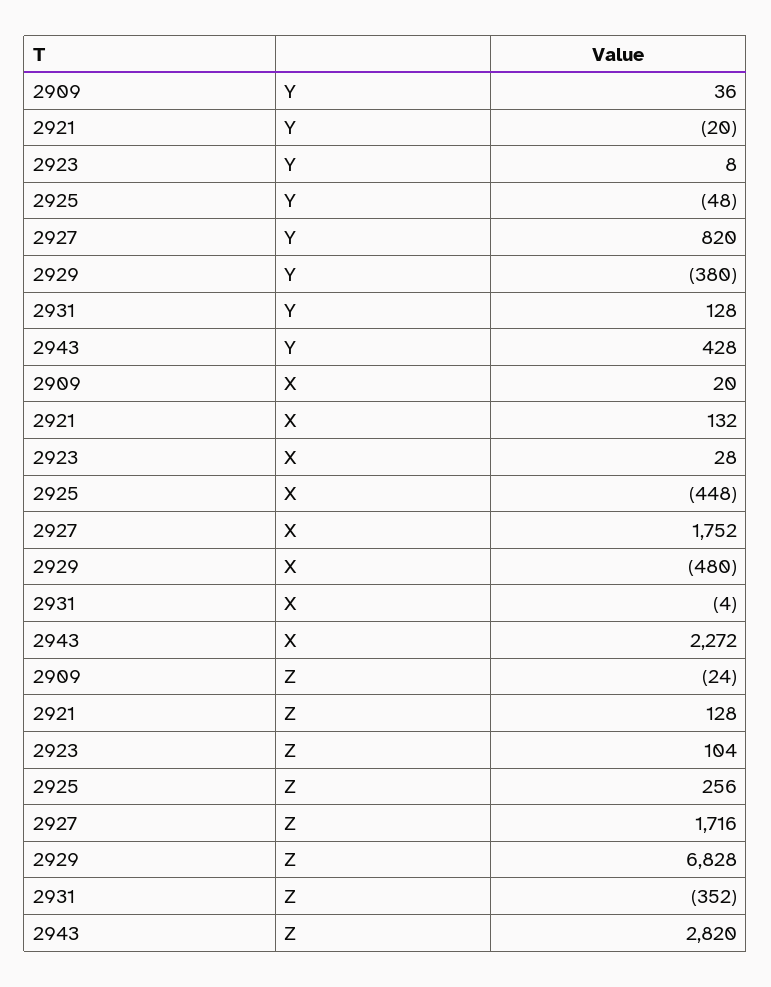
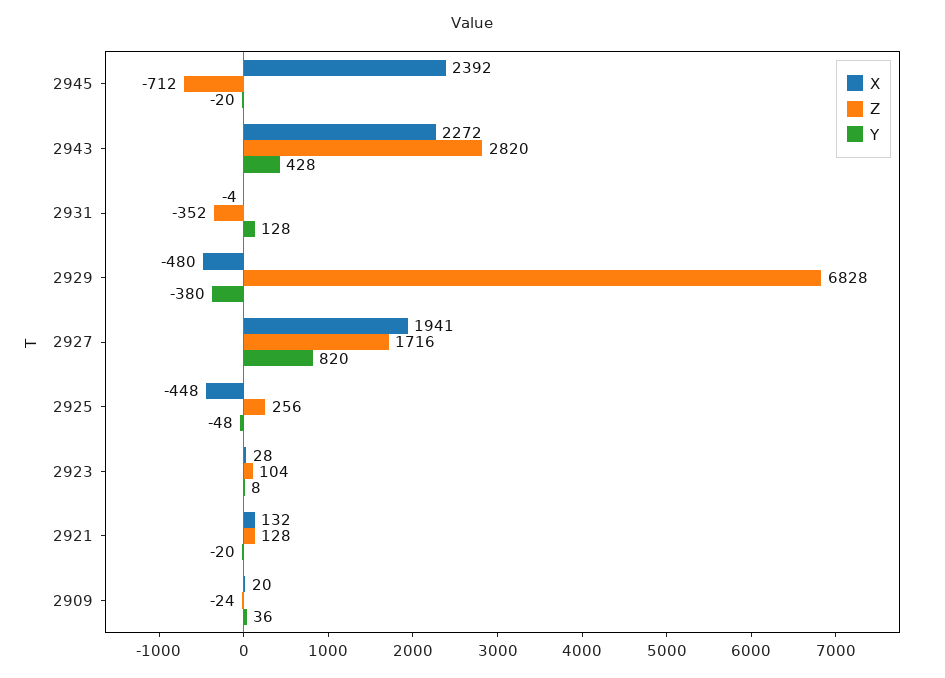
  {
    "Y": {
      "2909": 36,
      "2921": -20,
      "2923": 8,
      "2925": -48,
      "2927": 820,
      "2929": -380,
      "2931": 128,
-     "2943": 428
+     "2943": 428,
+     "2945": -20
    },
    "X": {
      "2909": 20,
      "2921": 132,
      "2923": 28,
      "2925": -448,
-     "2927": 1752,
+     "2927": 1941,
      "2929": -480,
      "2931": -4,
-     "2943": 2272
+     "2943": 2272,
+     "2945": 2392
    },
    "Z": {
      "2909": -24,
      "2921": 128,
      "2923": 104,
      "2925": 256,
      "2927": 1716,
      "2929": 6828,
      "2931": -352,
-     "2943": 2820
+     "2943": 2820,
+     "2945": -712
    }
  }

